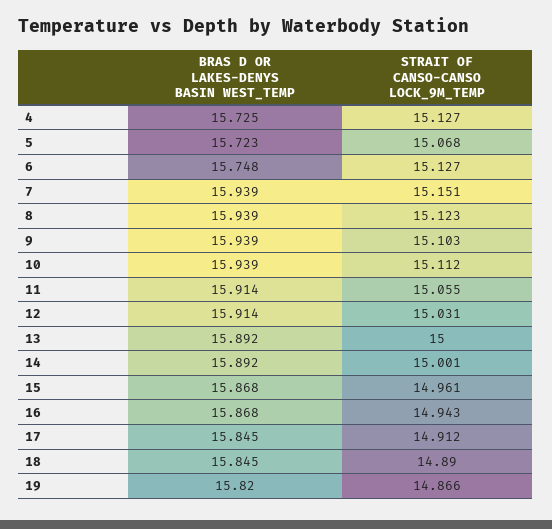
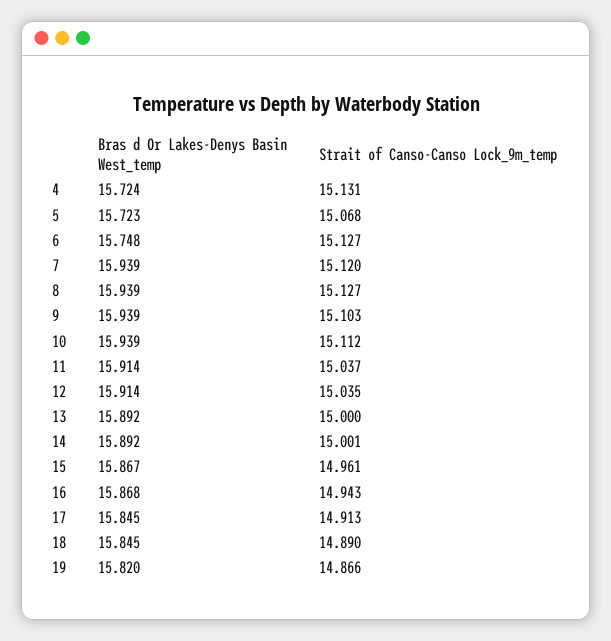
  {
    "BRAS D OR LAKES-DENYS BASIN WEST_TEMP": {
-     "4": 15.725,
+     "4": 15.724,
      "5": 15.723,
      "6": 15.748,
      "7": 15.939,
      "8": 15.939,
      "9": 15.939,
      "10": 15.939,
      "11": 15.914,
      "12": 15.914,
      "13": 15.892,
      "14": 15.892,
-     "15": 15.868,
+     "15": 15.867,
      "16": 15.868,
      "17": 15.845,
      "18": 15.845,
      "19": 15.82
    },
    "STRAIT OF CANSO-CANSO LOCK_9M_TEMP": {
-     "4": 15.127,
+     "4": 15.131,
      "5": 15.068,
      "6": 15.127,
-     "7": 15.151,
+     "7": 15.12,
-     "8": 15.123,
+     "8": 15.127,
      "9": 15.103,
      "10": 15.112,
-     "11": 15.055,
+     "11": 15.037,
-     "12": 15.031,
+     "12": 15.035,
      "13": 15,
      "14": 15.001,
      "15": 14.961,
      "16": 14.943,
-     "17": 14.912,
+     "17": 14.913,
      "18": 14.89,
      "19": 14.866
    }
  }

